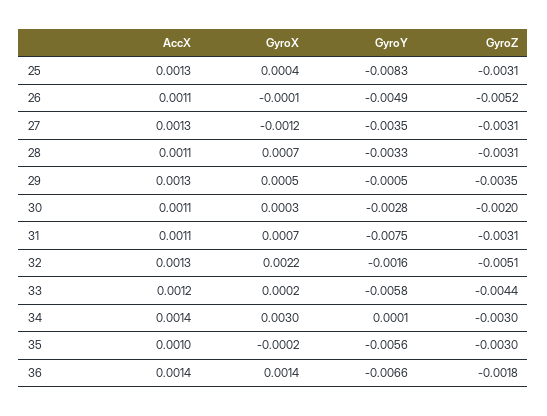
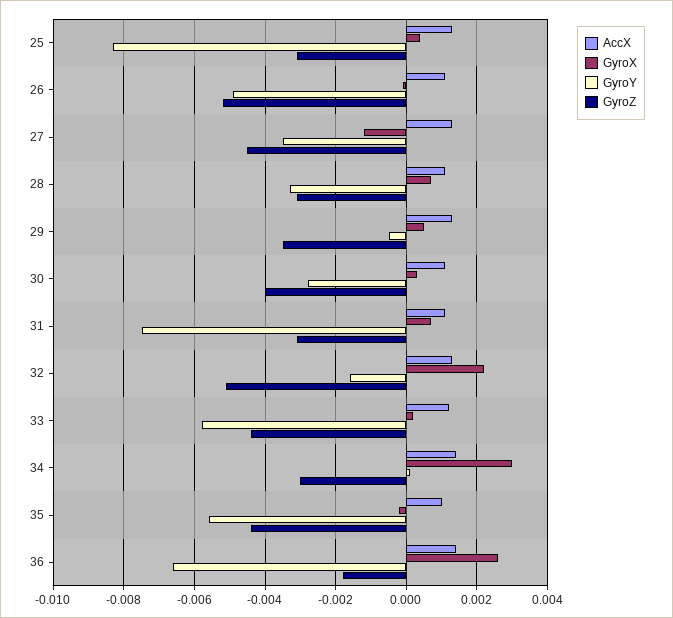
  {
    "AccX": {
      "25": 0.0013,
      "26": 0.0011,
      "27": 0.0013,
      "28": 0.0011,
      "29": 0.0013,
      "30": 0.0011,
      "31": 0.0011,
      "32": 0.0013,
      "33": 0.0012,
      "34": 0.0014,
      "35": 0.001,
      "36": 0.0014
    },
    "GyroX": {
      "25": 0.0004,
      "26": -0.0001,
      "27": -0.0012,
      "28": 0.0007,
      "29": 0.0005,
      "30": 0.0003,
      "31": 0.0007,
      "32": 0.0022,
      "33": 0.0002,
      "34": 0.003,
      "35": -0.0002,
-     "36": 0.0014
+     "36": 0.0025
    },
    "GyroY": {
      "25": -0.0083,
      "26": -0.0049,
      "27": -0.0035,
      "28": -0.0033,
      "29": -0.0005,
      "30": -0.0028,
      "31": -0.0075,
      "32": -0.0016,
      "33": -0.0058,
      "34": 0.0001,
      "35": -0.0056,
      "36": -0.0066
    },
    "GyroZ": {
      "25": -0.0031,
      "26": -0.0052,
-     "27": -0.0031,
+     "27": -0.0045,
      "28": -0.0031,
      "29": -0.0035,
-     "30": -0.002,
+     "30": -0.004,
      "31": -0.0031,
      "32": -0.0051,
      "33": -0.0044,
      "34": -0.003,
-     "35": -0.003,
+     "35": -0.0045,
      "36": -0.0018
    }
  }

